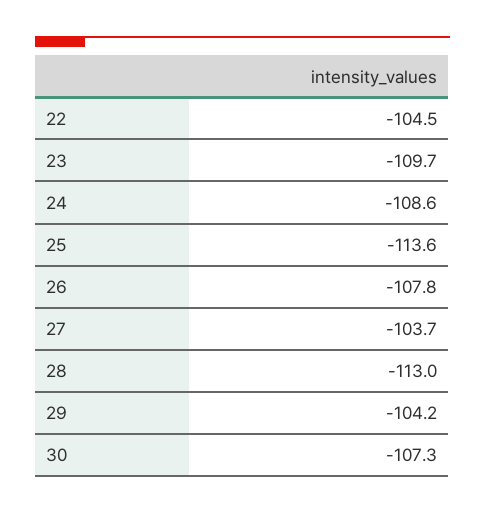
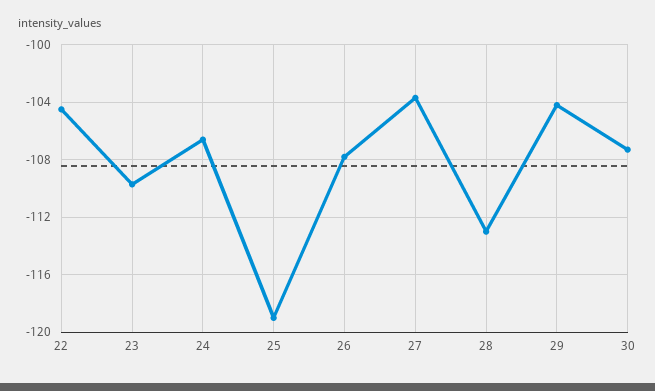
  {
    "22": -104.5,
    "23": -109.7,
-   "24": -108.6,
+   "24": -106.5,
-   "25": -113.6,
+   "25": -119,
    "26": -107.8,
    "27": -103.7,
    "28": -113,
    "29": -104.2,
    "30": -107.3
  }

